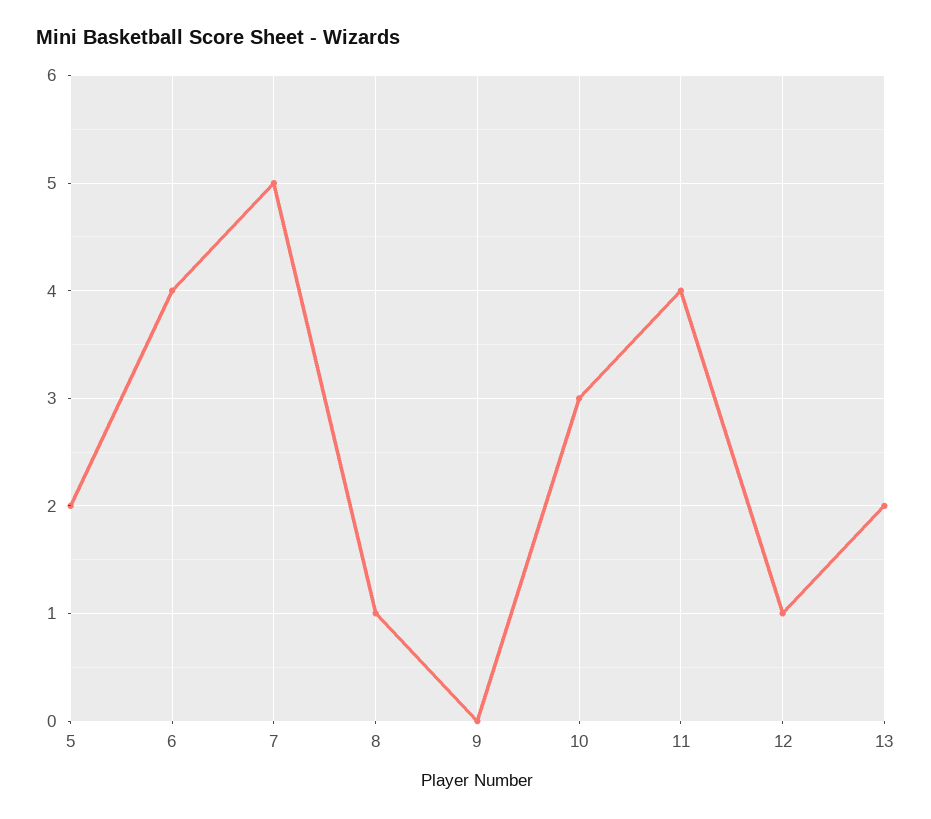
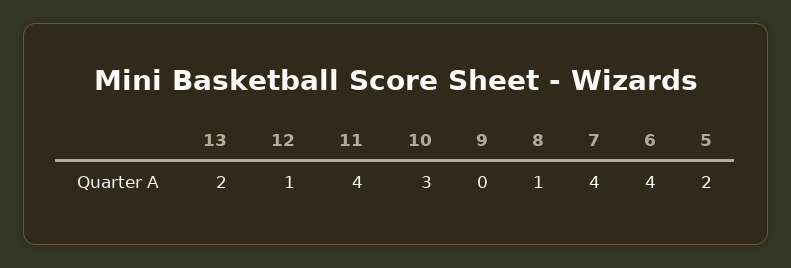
  {
    "5": 2,
    "6": 4,
-   "7": 5,
+   "7": 4,
    "8": 1,
    "9": 0,
    "10": 3,
    "11": 4,
    "12": 1,
    "13": 2
  }

